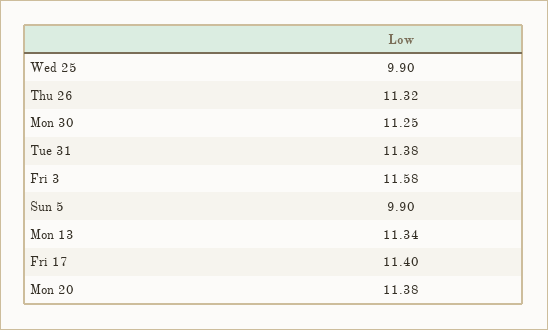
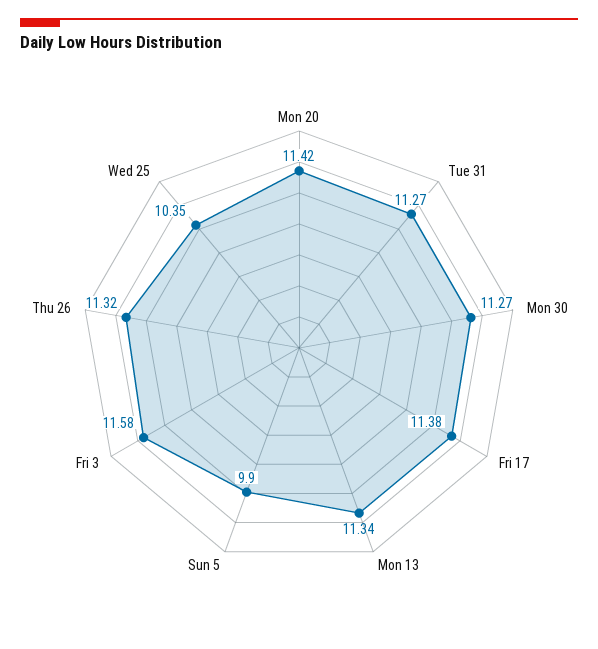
  {
-   "Wed 25": 9.9,
+   "Wed 25": 10.35,
    "Thu 26": 11.32,
-   "Mon 30": 11.25,
+   "Mon 30": 11.27,
-   "Tue 31": 11.38,
+   "Tue 31": 11.27,
    "Fri 3": 11.58,
    "Sun 5": 9.9,
    "Mon 13": 11.34,
-   "Fri 17": 11.4,
+   "Fri 17": 11.38,
-   "Mon 20": 11.38
+   "Mon 20": 11.42
  }

